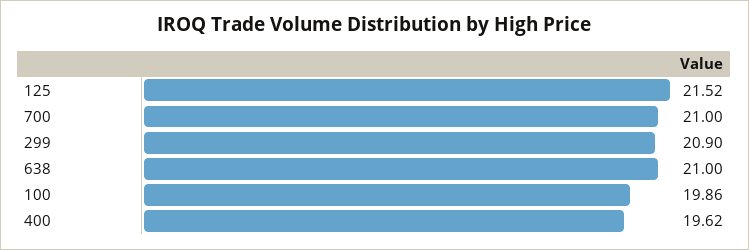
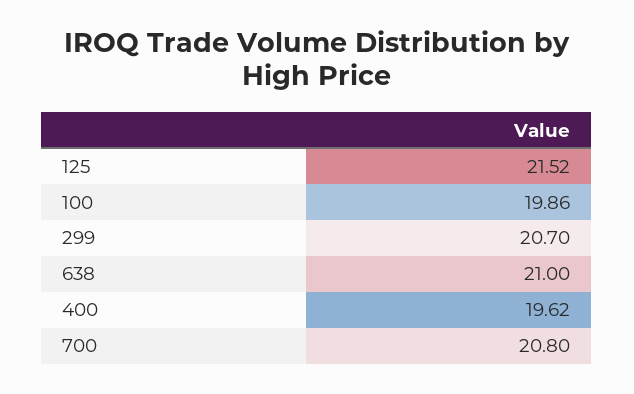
  {
    "125": 21.52,
-   "700": 21,
+   "700": 20.8,
-   "299": 20.9,
+   "299": 20.7,
    "638": 21,
    "100": 19.86,
    "400": 19.62
  }

